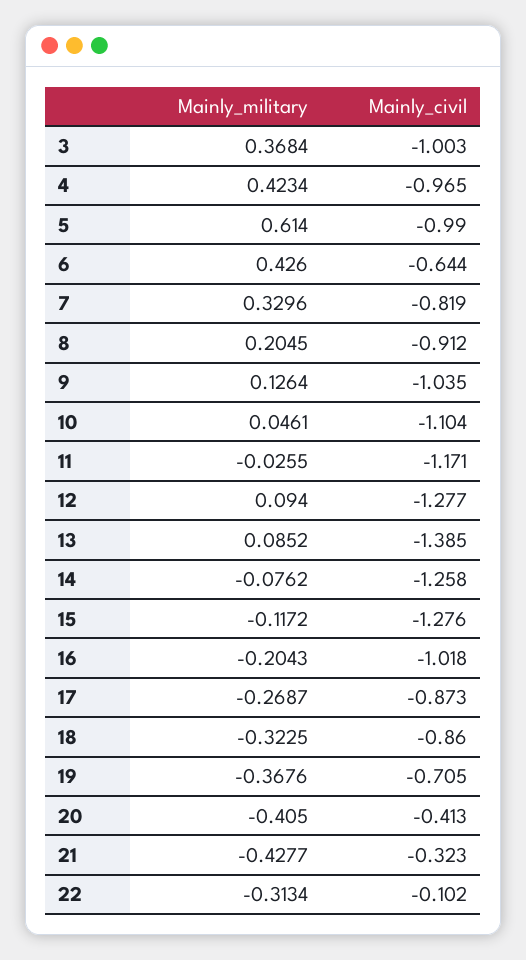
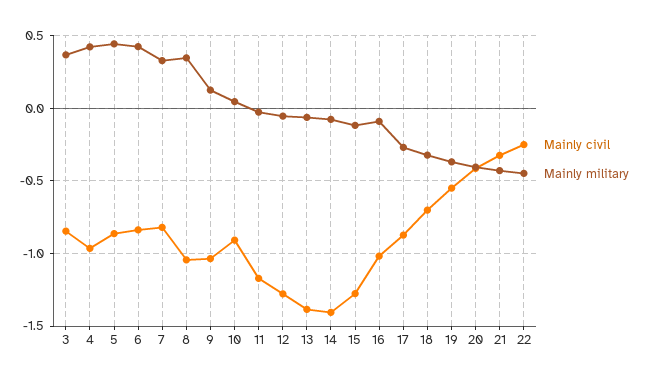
  {
    "Mainly_military": {
      "3": 0.3684,
      "4": 0.4234,
-     "5": 0.614,
+     "5": 0.45,
      "6": 0.426,
      "7": 0.3296,
-     "8": 0.2045,
+     "8": 0.35,
      "9": 0.1264,
      "10": 0.0461,
      "11": -0.0255,
-     "12": 0.094,
+     "12": -0.05,
-     "13": 0.0852,
+     "13": -0.05,
      "14": -0.0762,
      "15": -0.1172,
-     "16": -0.2043,
+     "16": -0.1,
      "17": -0.2687,
      "18": -0.3225,
      "19": -0.3676,
      "20": -0.405,
      "21": -0.4277,
-     "22": -0.3134
+     "22": -0.45
    },
    "Mainly_civil": {
-     "3": -1.003,
+     "3": -0.85,
      "4": -0.965,
-     "5": -0.99,
+     "5": -0.85,
-     "6": -0.644,
+     "6": -0.85,
      "7": -0.819,
-     "8": -0.912,
+     "8": -1.05,
      "9": -1.035,
-     "10": -1.104,
+     "10": -0.9,
      "11": -1.171,
      "12": -1.277,
      "13": -1.385,
-     "14": -1.258,
+     "14": -1.4,
      "15": -1.276,
      "16": -1.018,
      "17": -0.873,
-     "18": -0.86,
+     "18": -0.7,
-     "19": -0.705,
+     "19": -0.55,
      "20": -0.413,
      "21": -0.323,
-     "22": -0.102
+     "22": -0.25
    }
  }

